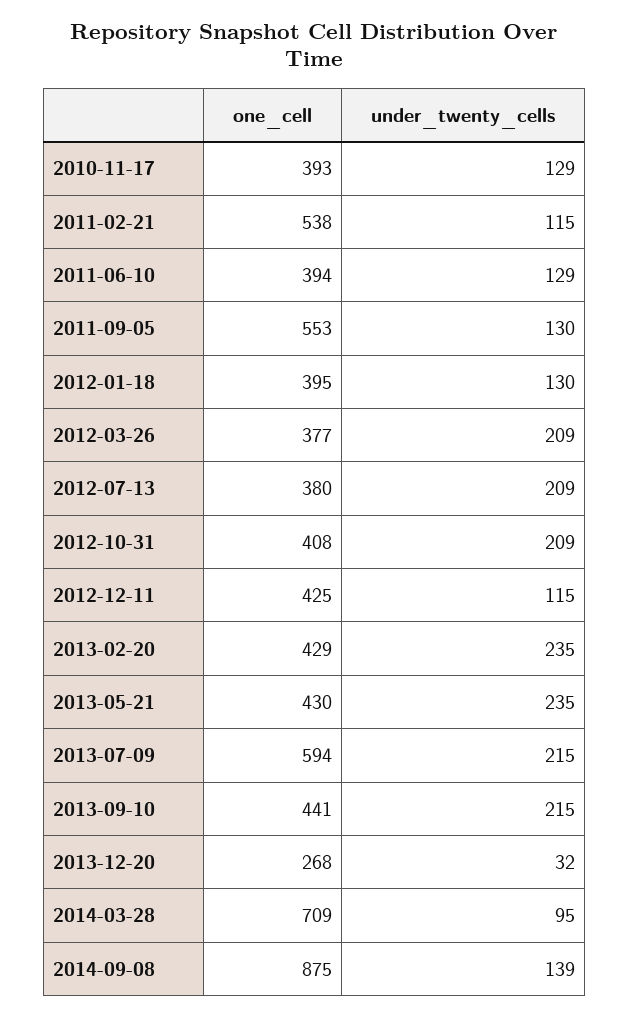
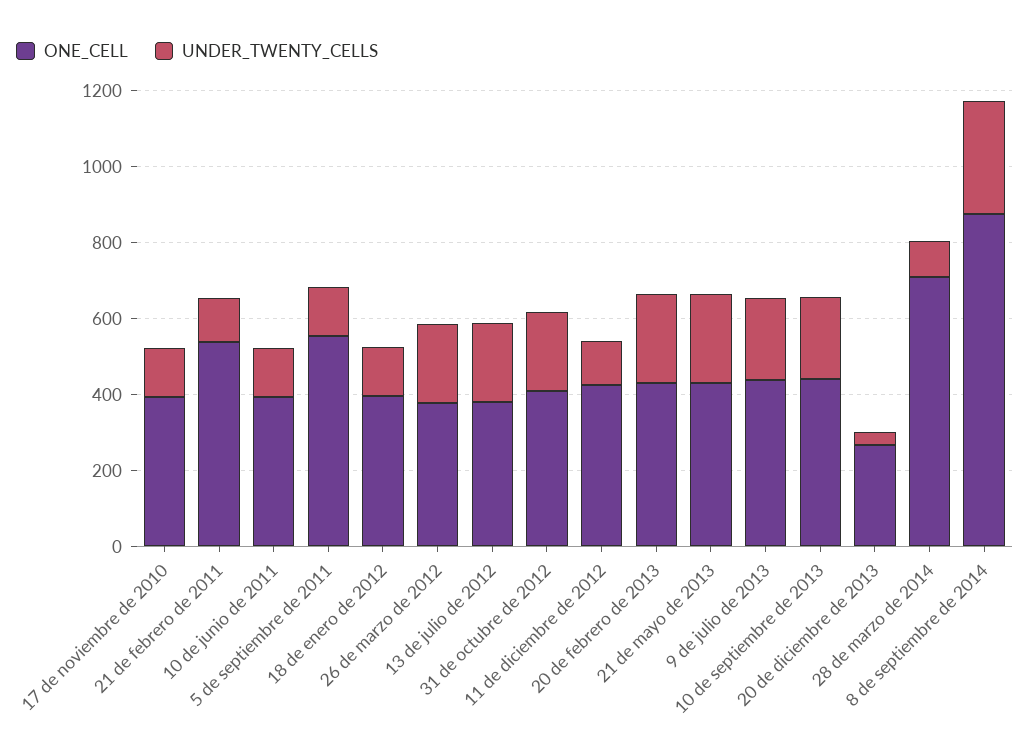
  {
    "one_cell": {
      "2010-11-17": 393,
      "2011-02-21": 538,
      "2011-06-10": 394,
      "2011-09-05": 553,
      "2012-01-18": 395,
      "2012-03-26": 377,
      "2012-07-13": 380,
      "2012-10-31": 408,
      "2012-12-11": 425,
      "2013-02-20": 429,
      "2013-05-21": 430,
-     "2013-07-09": 594,
+     "2013-07-09": 450,
      "2013-09-10": 441,
      "2013-12-20": 268,
      "2014-03-28": 709,
      "2014-09-08": 875
    },
    "under_twenty_cells": {
      "2010-11-17": 129,
      "2011-02-21": 115,
      "2011-06-10": 129,
      "2011-09-05": 130,
      "2012-01-18": 130,
      "2012-03-26": 209,
      "2012-07-13": 209,
      "2012-10-31": 209,
      "2012-12-11": 115,
      "2013-02-20": 235,
      "2013-05-21": 235,
      "2013-07-09": 215,
      "2013-09-10": 215,
      "2013-12-20": 32,
      "2014-03-28": 95,
-     "2014-09-08": 139
+     "2014-09-08": 300
    }
  }

